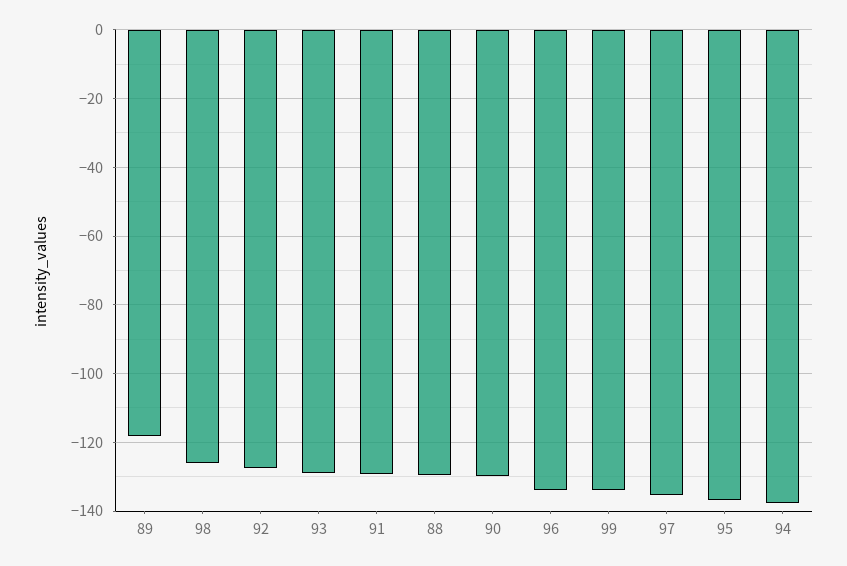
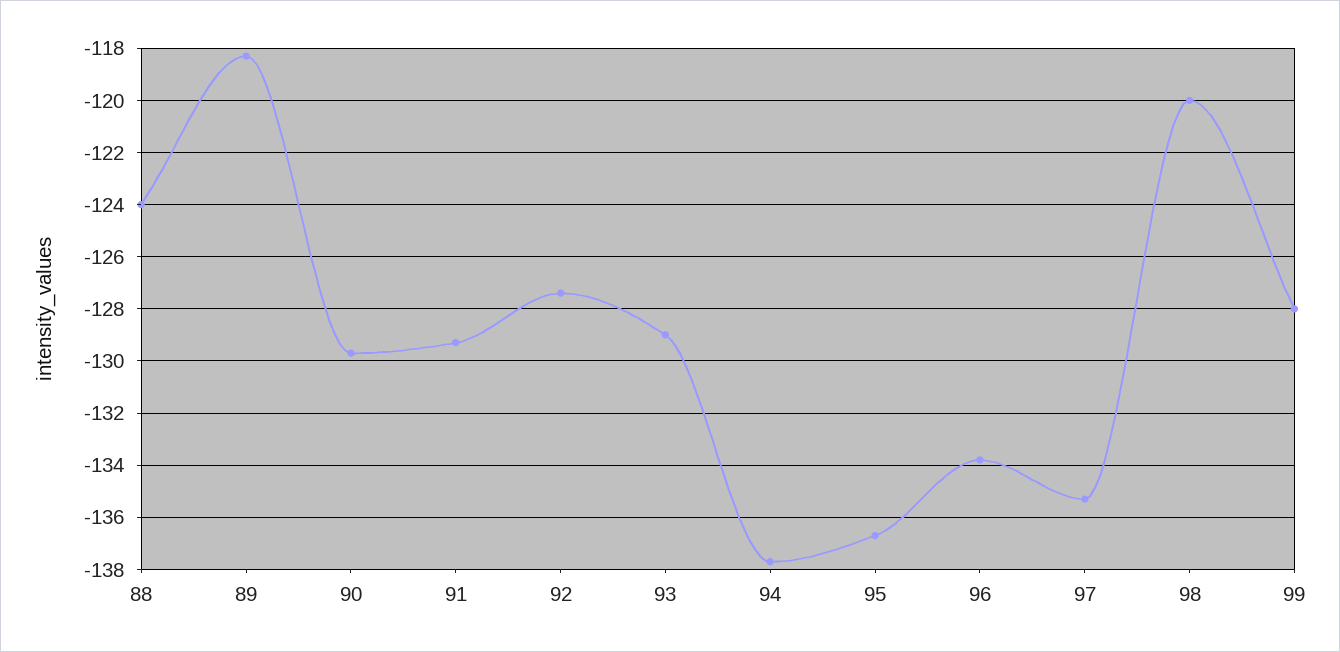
  {
    "89": -118.5,
-   "98": -126,
+   "98": -120,
    "92": -127.5,
    "93": -129,
    "91": -129.5,
-   "88": -130,
+   "88": -124,
    "90": -129.5,
    "96": -134,
-   "99": -134,
+   "99": -128,
    "97": -135.5,
    "95": -136.5,
    "94": -137.5
  }

